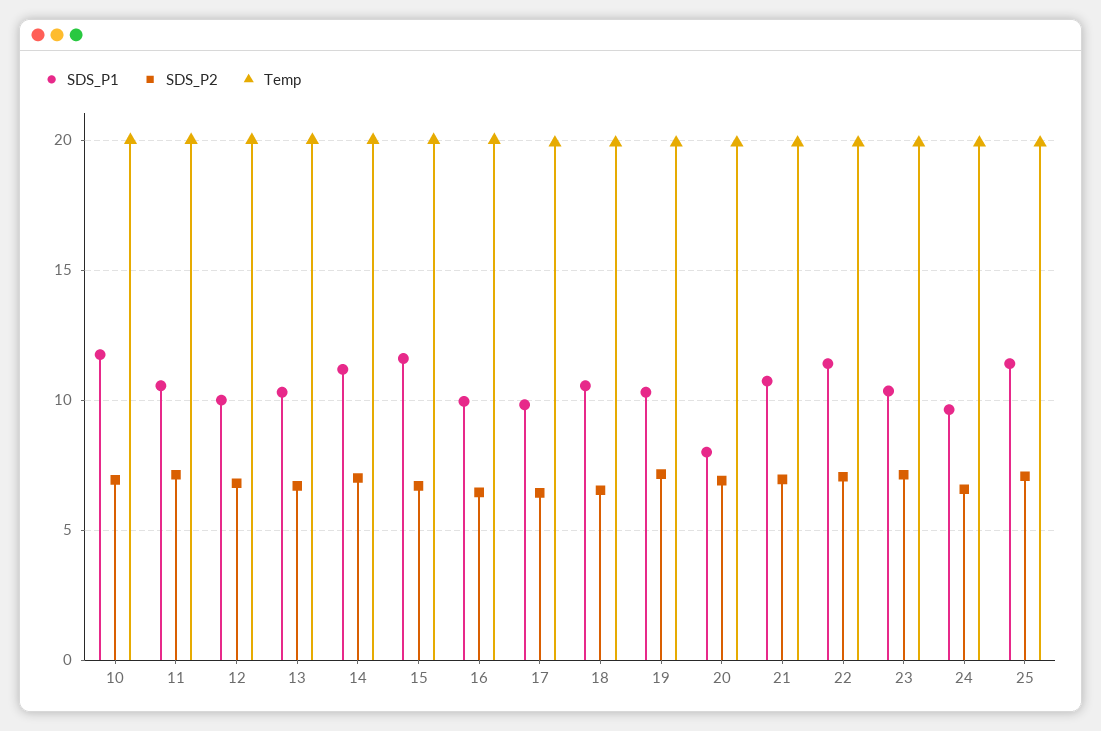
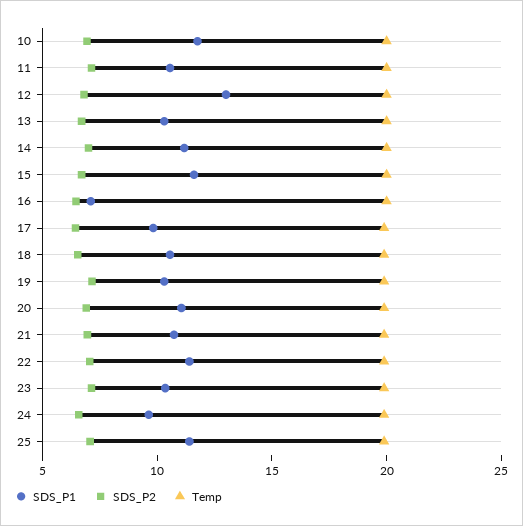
  {
    "SDS_P1": {
      "10": 12,
      "11": 10.5,
-     "12": 10,
+     "12": 13,
      "13": 10.5,
      "14": 11,
      "15": 11.5,
-     "16": 10,
+     "16": 7,
      "17": 10,
      "18": 10.5,
      "19": 10.5,
-     "20": 8,
+     "20": 11,
      "21": 10.5,
      "22": 11.5,
      "23": 10.5,
      "24": 9.5,
      "25": 11.5
    },
    "SDS_P2": {
      "10": 7,
      "11": 7,
      "12": 7,
      "13": 6.5,
      "14": 7,
      "15": 6.5,
      "16": 6.5,
      "17": 6.5,
      "18": 6.5,
      "19": 7,
      "20": 7,
      "21": 7,
      "22": 7,
      "23": 7,
      "24": 6.5,
      "25": 7
    },
    "Temp": {
      "10": 20,
      "11": 20,
      "12": 20,
      "13": 20,
      "14": 20,
      "15": 20,
      "16": 20,
      "17": 20,
      "18": 20,
      "19": 20,
      "20": 20,
      "21": 20,
      "22": 20,
      "23": 20,
      "24": 20,
      "25": 20
    }
  }

